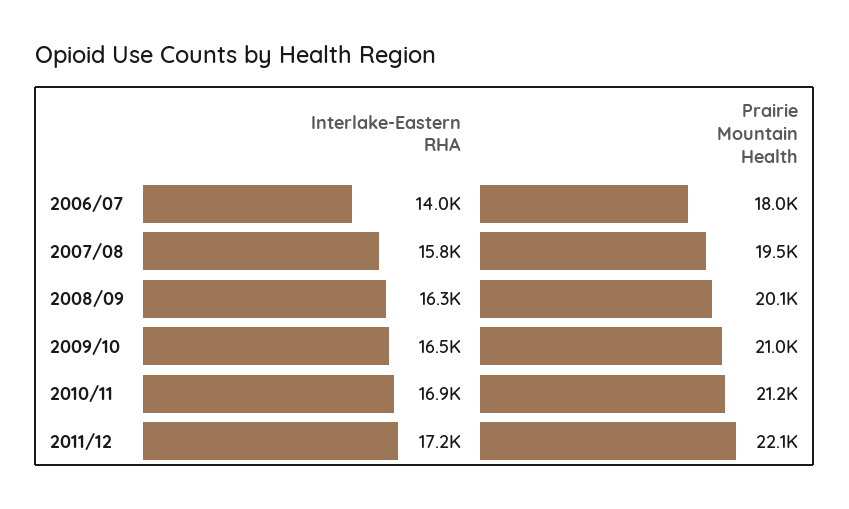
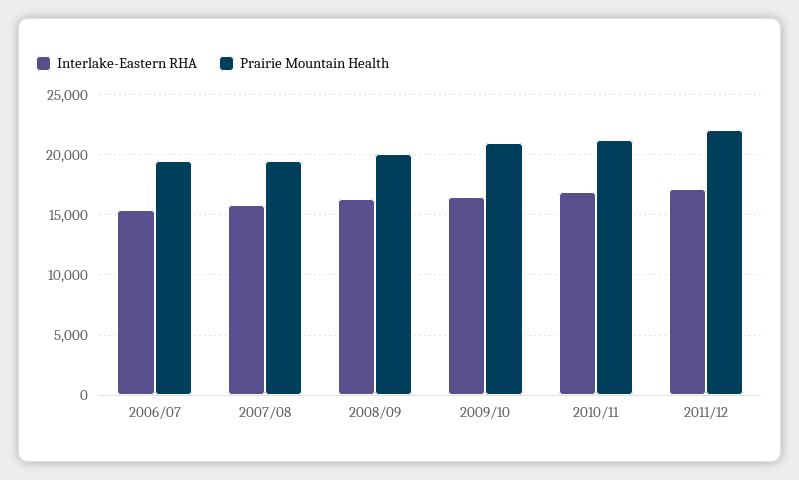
  {
    "Interlake-Eastern RHA": {
-     "2006/07": 14000,
+     "2006/07": 15500,
      "2007/08": 15800,
      "2008/09": 16300,
      "2009/10": 16500,
      "2010/11": 16900,
      "2011/12": 17200
    },
    "Prairie Mountain Health": {
-     "2006/07": 18000,
+     "2006/07": 19500,
      "2007/08": 19500,
      "2008/09": 20100,
      "2009/10": 21000,
      "2010/11": 21200,
      "2011/12": 22100
    }
  }

